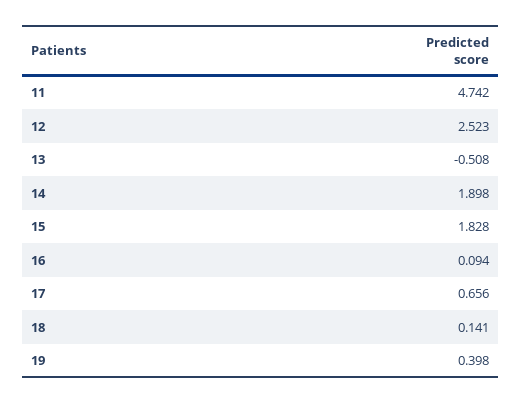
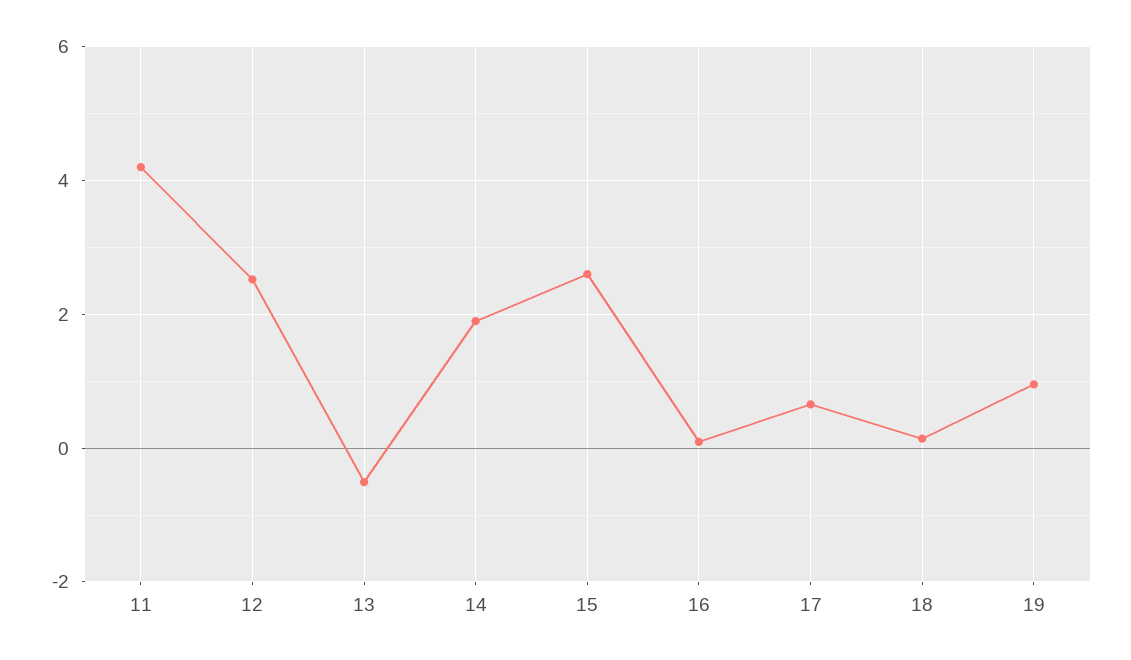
  {
-   "11": 4.742,
+   "11": 4.2,
    "12": 2.523,
    "13": -0.508,
    "14": 1.898,
-   "15": 1.828,
+   "15": 2.6,
    "16": 0.094,
    "17": 0.656,
    "18": 0.141,
-   "19": 0.398
+   "19": 1
  }

